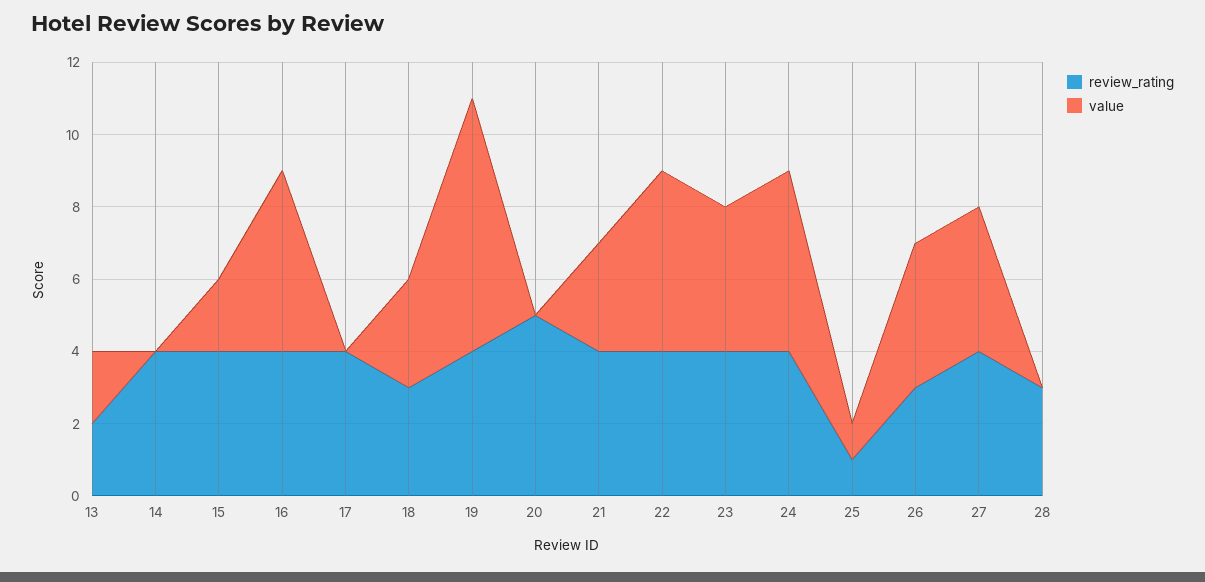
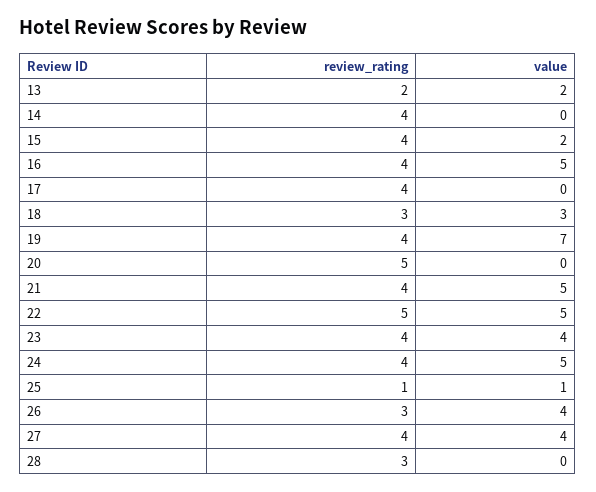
  {
    "review_rating": {
      "13": 2,
      "14": 4,
      "15": 4,
      "16": 4,
      "17": 4,
      "18": 3,
      "19": 4,
      "20": 5,
      "21": 4,
-     "22": 4,
+     "22": 5,
      "23": 4,
      "24": 4,
      "25": 1,
      "26": 3,
      "27": 4,
      "28": 3
    },
    "value": {
      "13": 2,
      "14": 0,
      "15": 2,
      "16": 5,
      "17": 0,
      "18": 3,
      "19": 7,
      "20": 0,
-     "21": 3,
+     "21": 5,
      "22": 5,
      "23": 4,
      "24": 5,
      "25": 1,
      "26": 4,
      "27": 4,
      "28": 0
    }
  }

